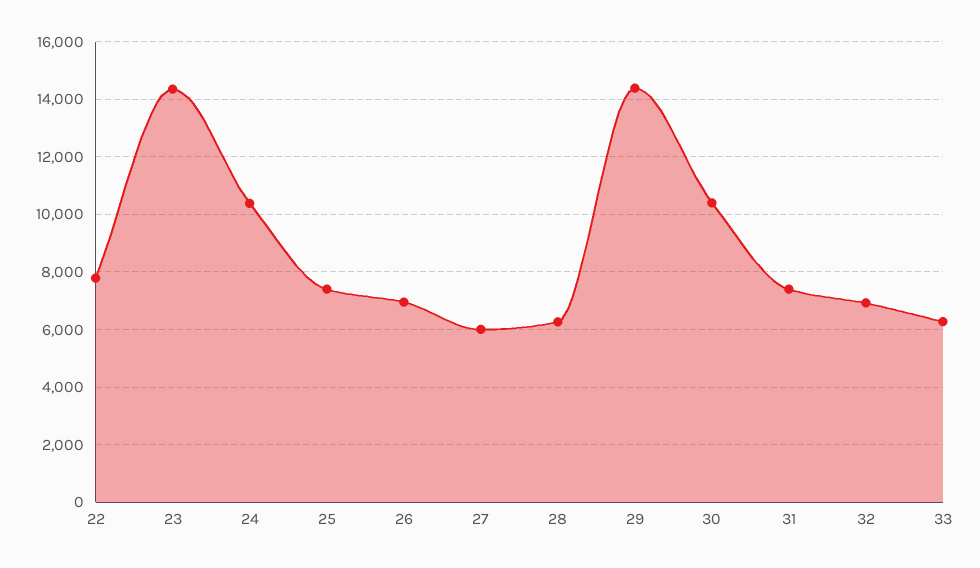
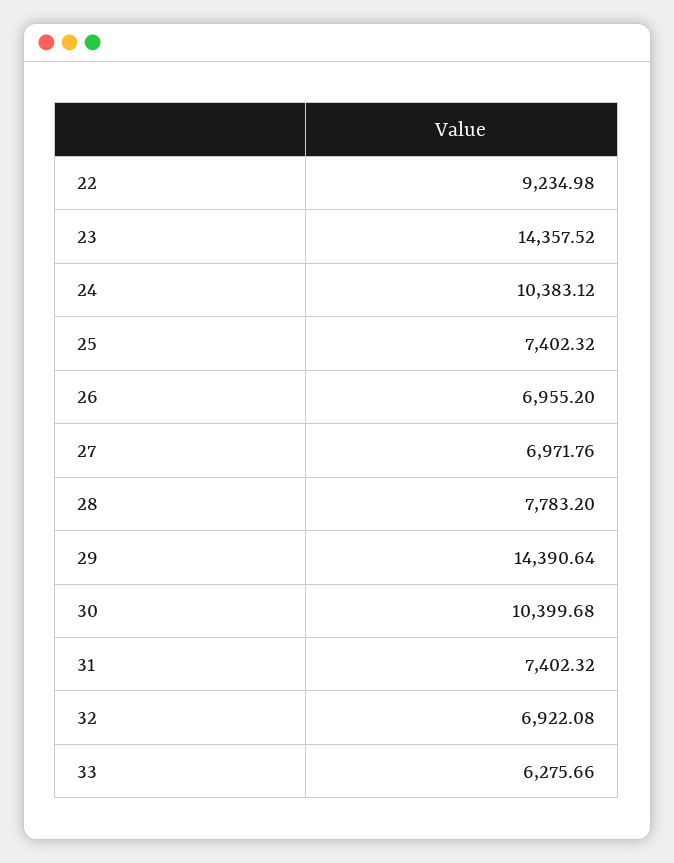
  {
-   "22": 7750,
+   "22": 9234.98,
    "23": 14357.52,
    "24": 10383.12,
    "25": 7402.32,
    "26": 6955.2,
-   "27": 6000,
+   "27": 6971.76,
-   "28": 6250,
+   "28": 7783.2,
    "29": 14390.64,
    "30": 10399.68,
    "31": 7402.32,
    "32": 6922.08,
    "33": 6275.66
  }

